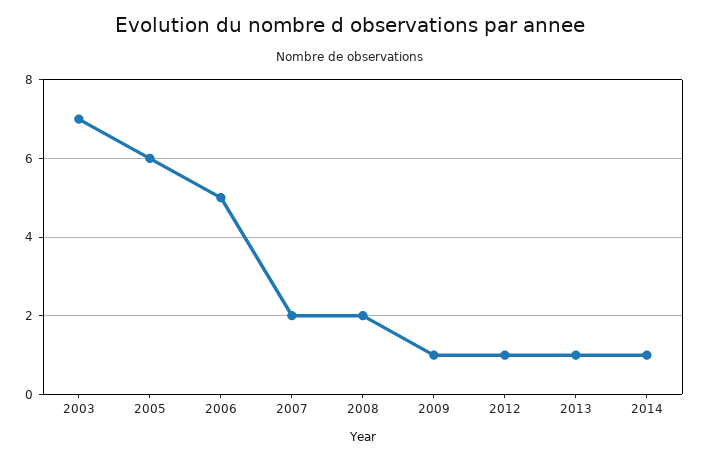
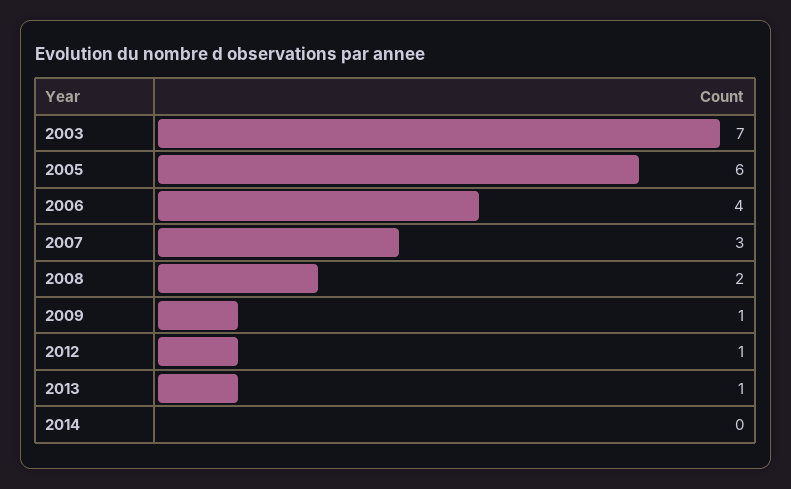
  {
    "2003": 7,
    "2005": 6,
-   "2006": 5,
+   "2006": 4,
-   "2007": 2,
+   "2007": 3,
    "2008": 2,
    "2009": 1,
    "2012": 1,
    "2013": 1,
-   "2014": 1
+   "2014": 0
  }

